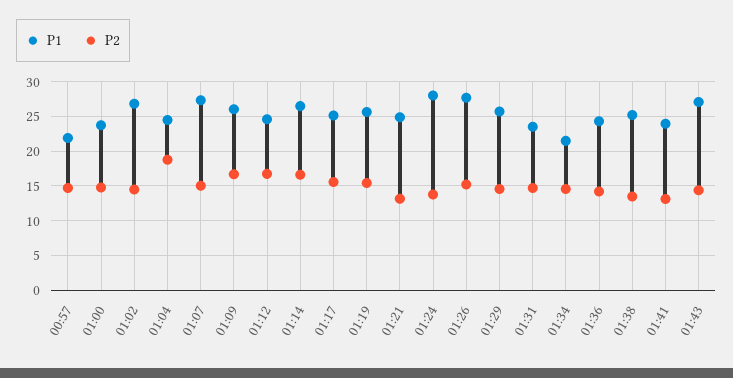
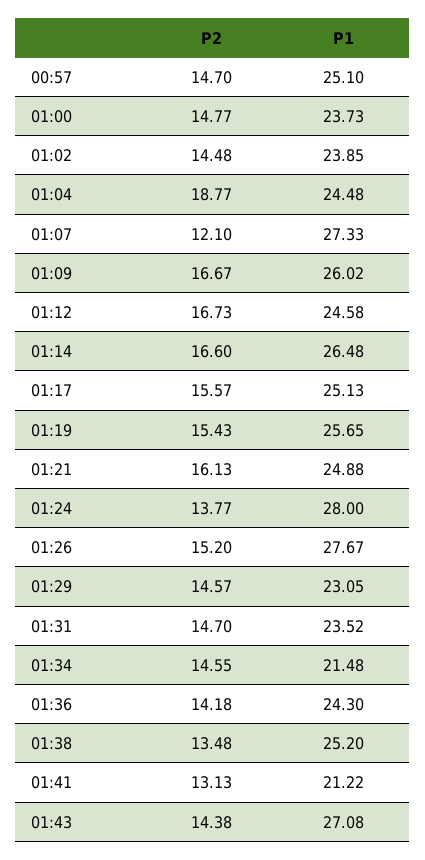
  {
    "P1": {
-     "00:57": 22,
+     "00:57": 25.1,
      "01:00": 23.73,
-     "01:02": 27,
+     "01:02": 23.85,
      "01:04": 24.48,
      "01:07": 27.33,
      "01:09": 26.02,
      "01:12": 24.58,
      "01:14": 26.48,
      "01:17": 25.13,
      "01:19": 25.65,
      "01:21": 24.88,
      "01:24": 28,
      "01:26": 27.67,
-     "01:29": 26,
+     "01:29": 23.05,
      "01:31": 23.52,
      "01:34": 21.48,
      "01:36": 24.3,
      "01:38": 25.2,
-     "01:41": 24,
+     "01:41": 21.22,
      "01:43": 27.08
    },
    "P2": {
      "00:57": 14.7,
      "01:00": 14.77,
      "01:02": 14.48,
      "01:04": 18.77,
-     "01:07": 15,
+     "01:07": 12.1,
      "01:09": 16.67,
      "01:12": 16.73,
      "01:14": 16.6,
      "01:17": 15.57,
      "01:19": 15.43,
-     "01:21": 13,
+     "01:21": 16.13,
      "01:24": 13.77,
      "01:26": 15.2,
      "01:29": 14.57,
      "01:31": 14.7,
      "01:34": 14.55,
      "01:36": 14.18,
      "01:38": 13.48,
      "01:41": 13.13,
      "01:43": 14.38
    }
  }

